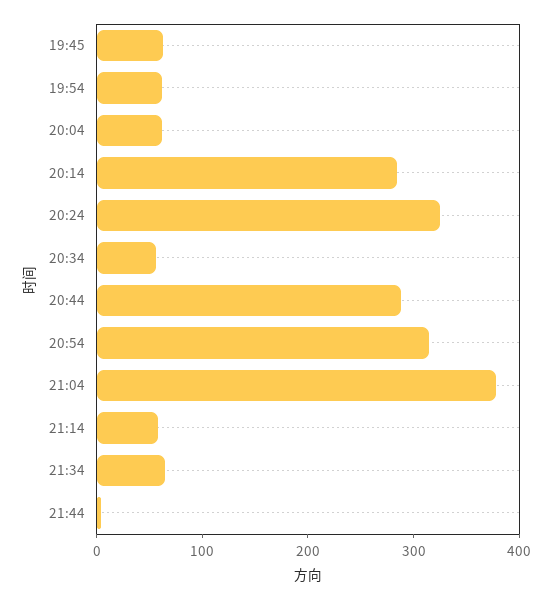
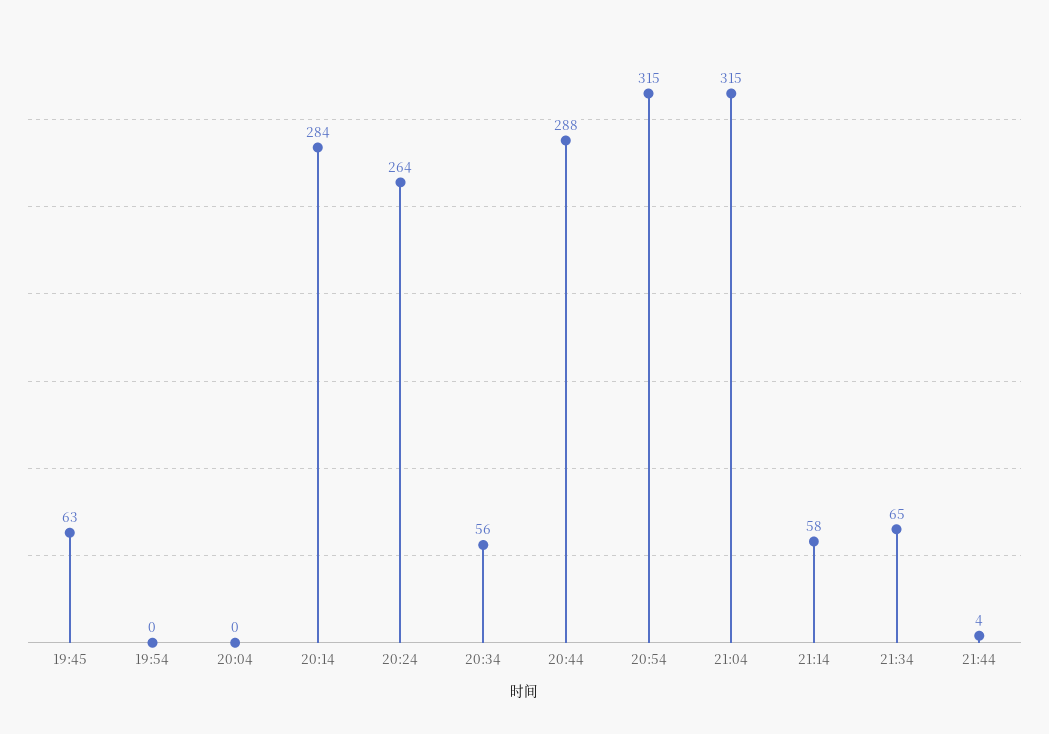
  {
    "19:45": 63,
-   "19:54": 60,
+   "19:54": 0,
-   "20:04": 60,
+   "20:04": 0,
    "20:14": 284,
-   "20:24": 320,
+   "20:24": 264,
    "20:34": 56,
    "20:44": 288,
    "20:54": 315,
-   "21:04": 380,
+   "21:04": 315,
    "21:14": 58,
    "21:34": 65,
    "21:44": 4
  }

